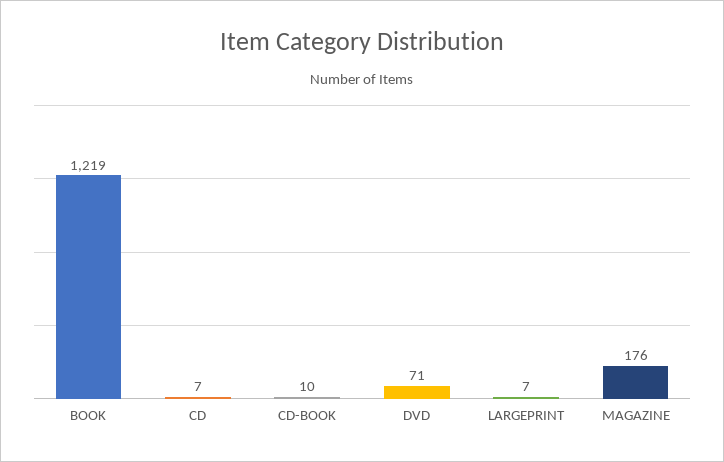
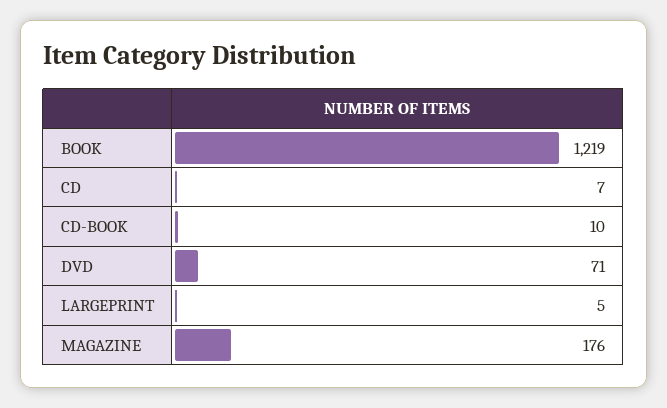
  {
    "BOOK": 1219,
    "CD": 7,
    "CD-BOOK": 10,
    "DVD": 71,
-   "LARGEPRINT": 7,
+   "LARGEPRINT": 5,
    "MAGAZINE": 176
  }

